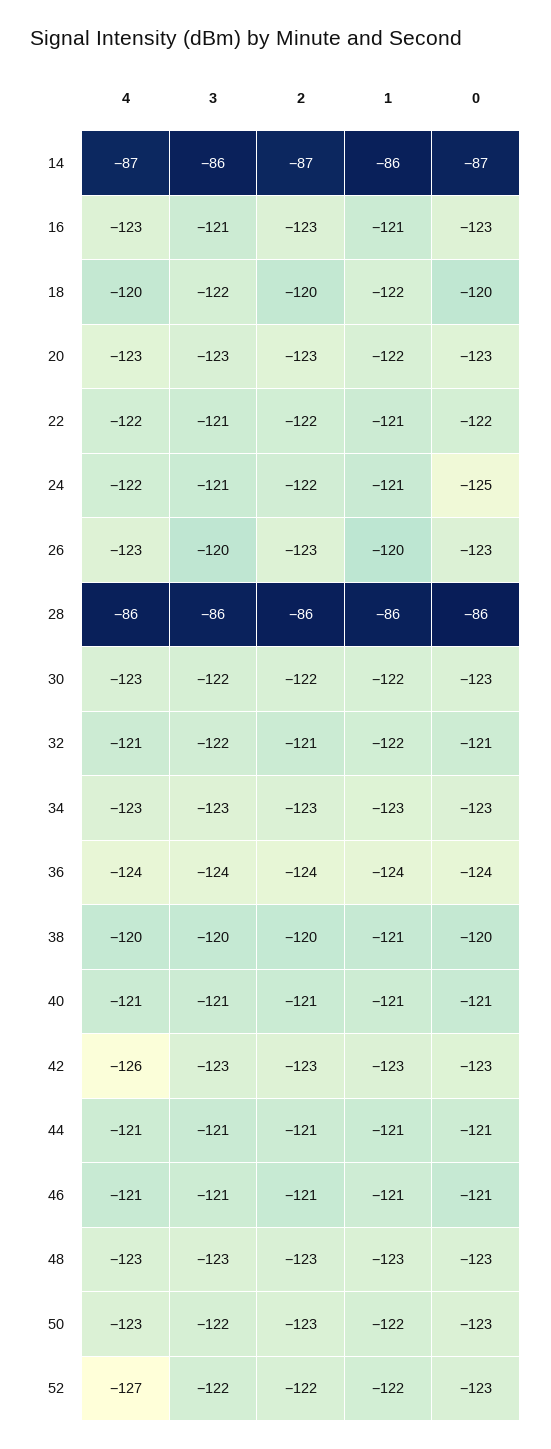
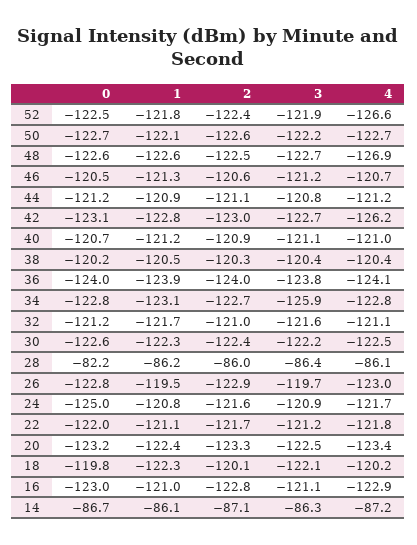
  {
    "4": {
      "14": -87.2,
      "16": -122.9,
      "18": -120.2,
      "20": -123.4,
      "22": -121.8,
      "24": -121.7,
      "26": -123,
      "28": -86.1,
      "30": -122.5,
      "32": -121.1,
      "34": -122.8,
      "36": -124.1,
      "38": -120.4,
      "40": -121,
      "42": -126.2,
      "44": -121.2,
      "46": -120.7,
-     "48": -123,
+     "48": -126.9,
      "50": -122.7,
      "52": -126.6
    },
    "3": {
      "14": -86.3,
      "16": -121.1,
      "18": -122.1,
      "20": -122.5,
      "22": -121.2,
      "24": -120.9,
      "26": -119.7,
      "28": -86.4,
      "30": -122.2,
      "32": -121.6,
-     "34": -123,
+     "34": -125.9,
      "36": -123.8,
      "38": -120.4,
      "40": -121.1,
      "42": -122.7,
      "44": -120.8,
      "46": -121.2,
      "48": -122.7,
      "50": -122.2,
      "52": -121.9
    },
    "2": {
      "14": -87.1,
      "16": -122.8,
      "18": -120.1,
      "20": -123.3,
      "22": -121.7,
      "24": -121.6,
      "26": -122.9,
      "28": -86,
      "30": -122.4,
      "32": -121,
      "34": -122.7,
      "36": -124,
      "38": -120.3,
      "40": -120.9,
      "42": -123,
      "44": -121.1,
      "46": -120.6,
      "48": -122.5,
      "50": -122.6,
      "52": -122.4
    },
    "1": {
      "14": -86.1,
      "16": -121,
      "18": -122.3,
      "20": -122.4,
      "22": -121.1,
      "24": -120.8,
      "26": -119.5,
      "28": -86.2,
      "30": -122.3,
      "32": -121.7,
      "34": -123.1,
      "36": -123.9,
      "38": -120.5,
      "40": -121.2,
      "42": -122.8,
      "44": -120.9,
      "46": -121.3,
      "48": -122.6,
      "50": -122.1,
      "52": -121.8
    },
    "0": {
      "14": -86.7,
      "16": -123,
      "18": -119.8,
      "20": -123.2,
      "22": -122,
      "24": -125,
      "26": -122.8,
-     "28": -86,
+     "28": -82.2,
      "30": -122.6,
      "32": -121.2,
      "34": -122.8,
      "36": -124,
      "38": -120.2,
      "40": -120.7,
      "42": -123.1,
      "44": -121.2,
      "46": -120.5,
      "48": -122.6,
      "50": -122.7,
      "52": -122.5
    }
  }

